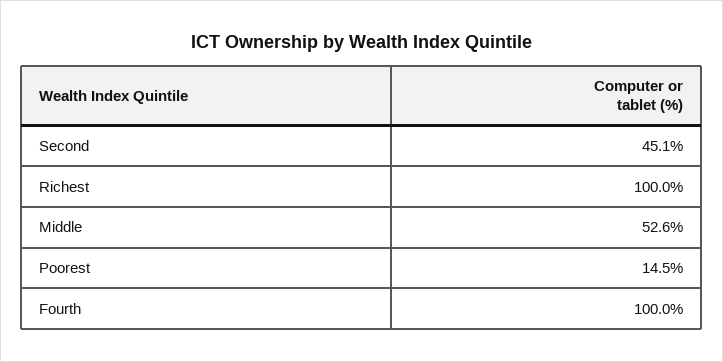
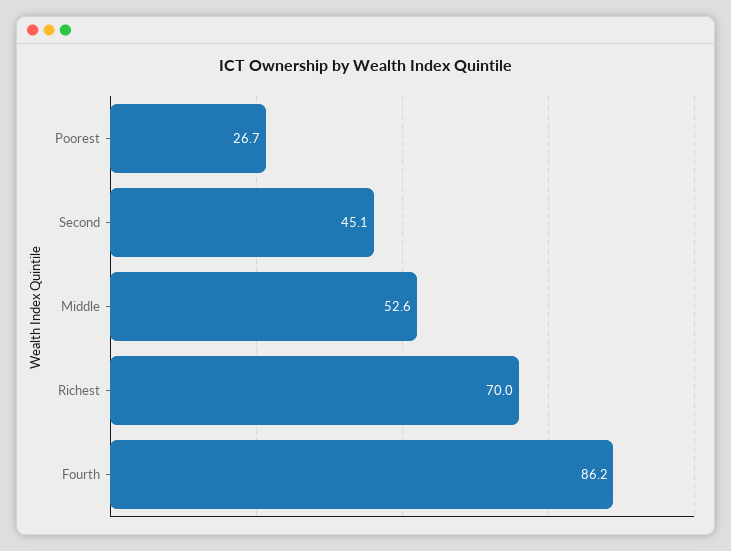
  {
    "Second": 45.1,
-   "Richest": 100,
+   "Richest": 70,
    "Middle": 52.6,
-   "Poorest": 14.5,
+   "Poorest": 26.7,
-   "Fourth": 100
+   "Fourth": 86.2
  }

